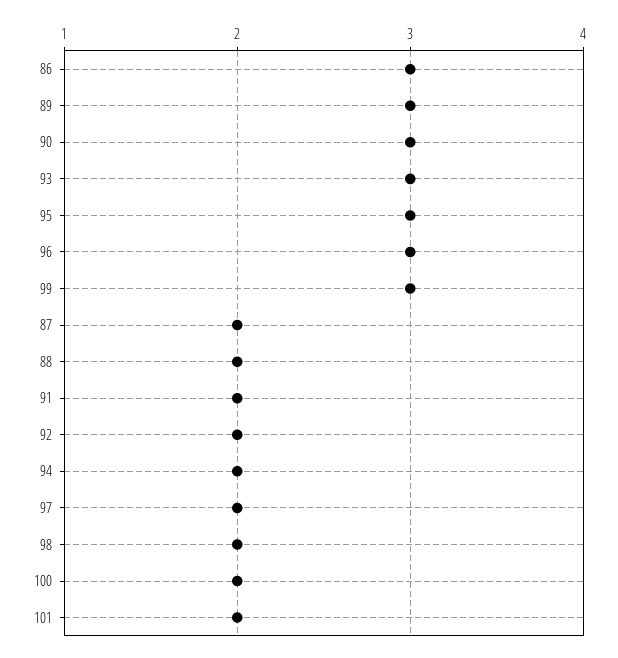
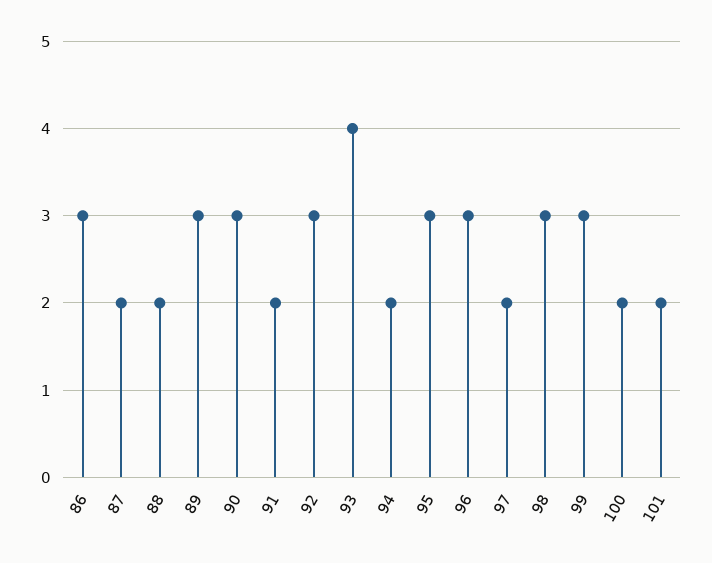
  {
    "86": 3,
    "89": 3,
    "90": 3,
-   "93": 3,
+   "93": 4,
    "95": 3,
    "96": 3,
    "99": 3,
    "87": 2,
    "88": 2,
    "91": 2,
-   "92": 2,
+   "92": 3,
    "94": 2,
    "97": 2,
-   "98": 2,
+   "98": 3,
    "100": 2,
    "101": 2
  }

